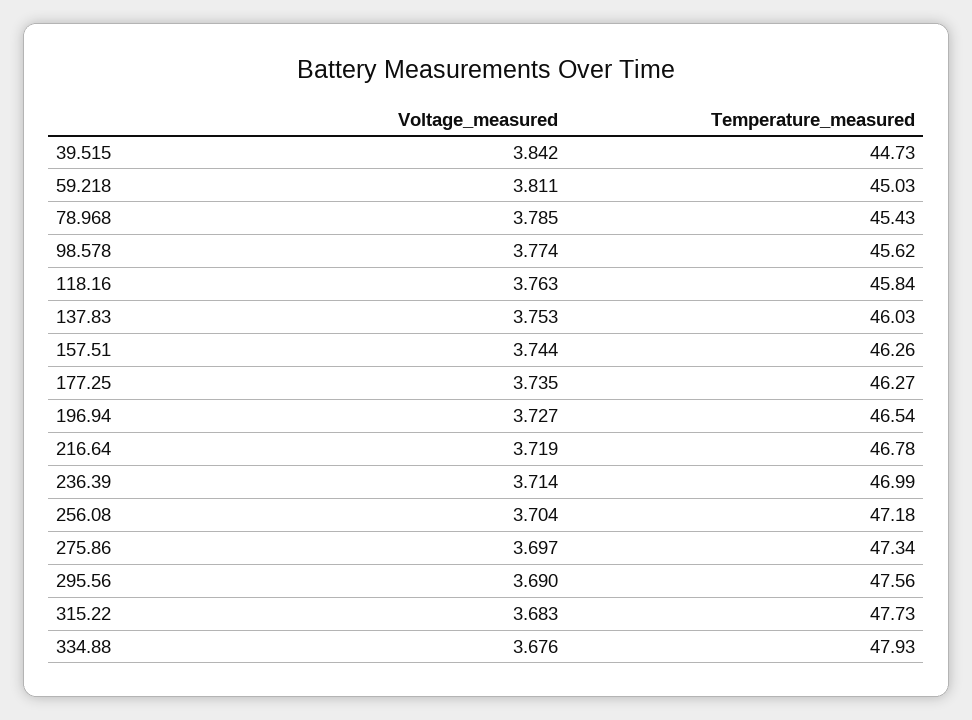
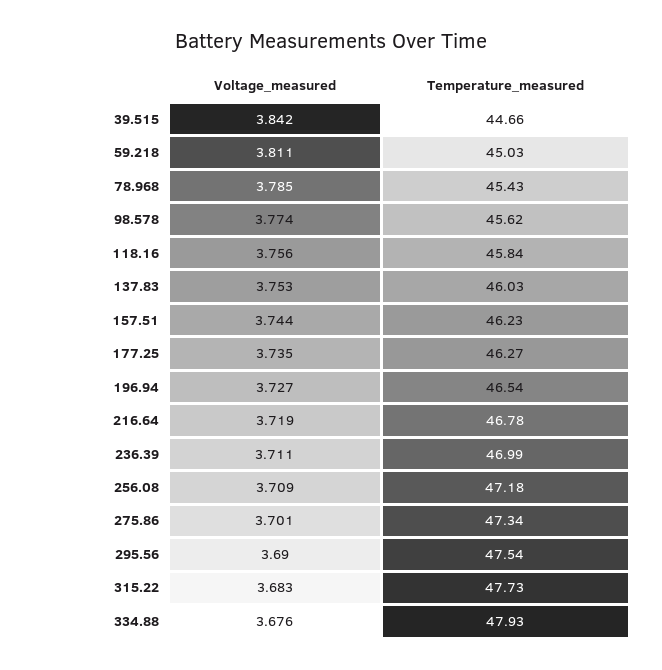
  {
    "Voltage_measured": {
      "39.515": 3.842,
      "59.218": 3.811,
      "78.968": 3.785,
      "98.578": 3.774,
-     "118.16": 3.763,
+     "118.16": 3.756,
      "137.83": 3.753,
      "157.51": 3.744,
      "177.25": 3.735,
      "196.94": 3.727,
      "216.64": 3.719,
-     "236.39": 3.714,
+     "236.39": 3.711,
-     "256.08": 3.704,
+     "256.08": 3.709,
-     "275.86": 3.697,
+     "275.86": 3.701,
      "295.56": 3.69,
      "315.22": 3.683,
      "334.88": 3.676
    },
    "Temperature_measured": {
-     "39.515": 44.73,
+     "39.515": 44.66,
      "59.218": 45.03,
      "78.968": 45.43,
      "98.578": 45.62,
      "118.16": 45.84,
      "137.83": 46.03,
-     "157.51": 46.26,
+     "157.51": 46.23,
      "177.25": 46.27,
      "196.94": 46.54,
      "216.64": 46.78,
      "236.39": 46.99,
      "256.08": 47.18,
      "275.86": 47.34,
-     "295.56": 47.56,
+     "295.56": 47.54,
      "315.22": 47.73,
      "334.88": 47.93
    }
  }

